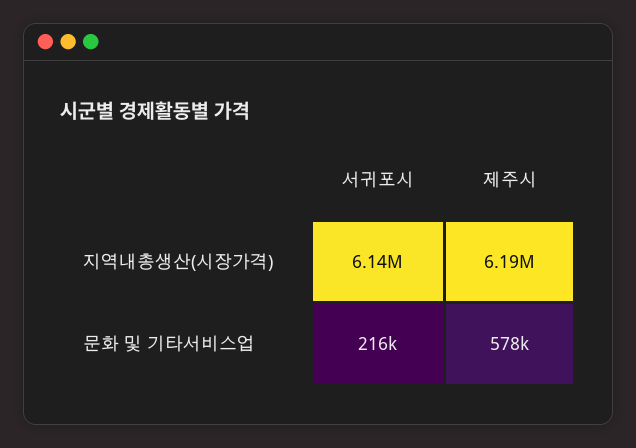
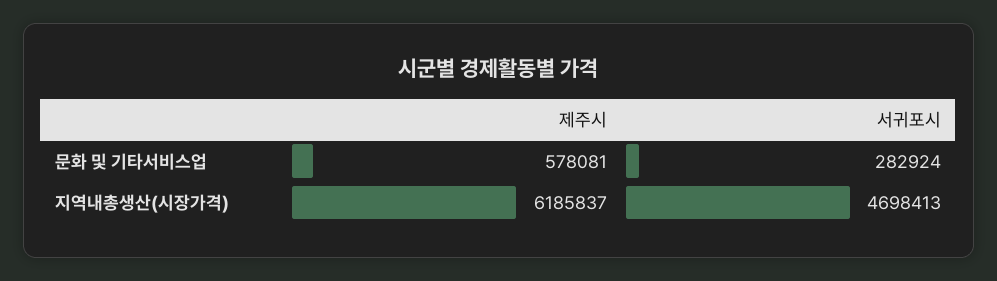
  {
    "서귀포시": {
-     "지역내총생산(시장가격)": 6140000,
+     "지역내총생산(시장가격)": 4698413,
-     "문화 및 기타서비스업": 216000
+     "문화 및 기타서비스업": 282924
    },
    "제주시": {
      "지역내총생산(시장가격)": 6185837,
      "문화 및 기타서비스업": 578081
    }
  }

